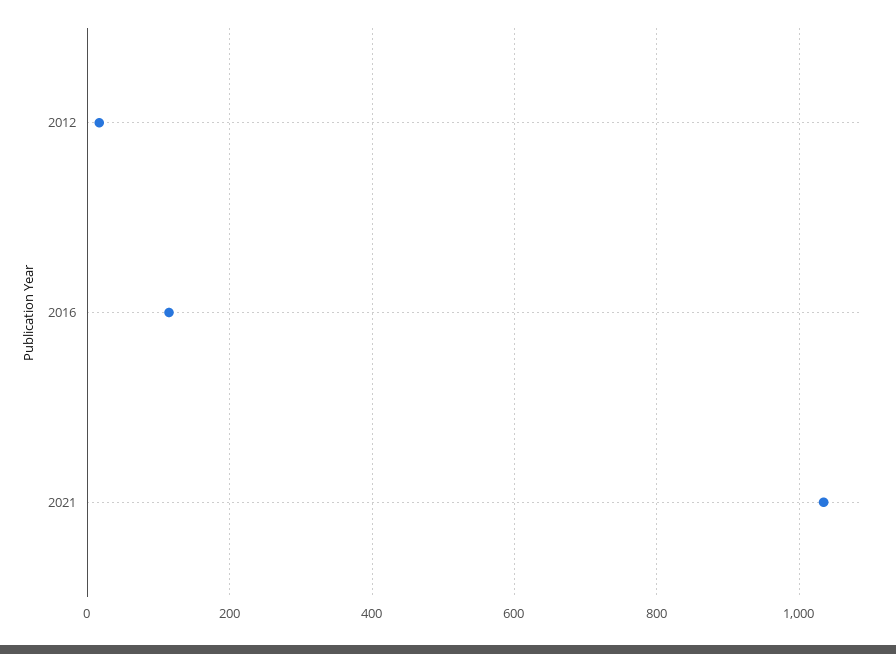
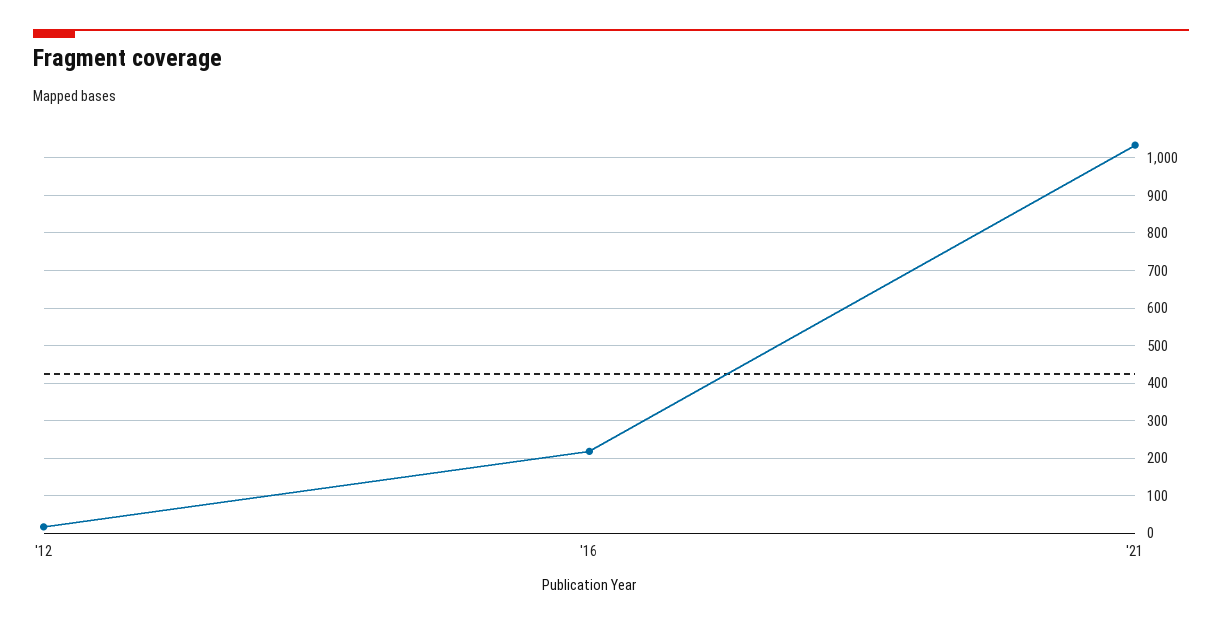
  {
    "2012": 20,
-   "2016": 120,
+   "2016": 220,
    "2021": 1040
  }

